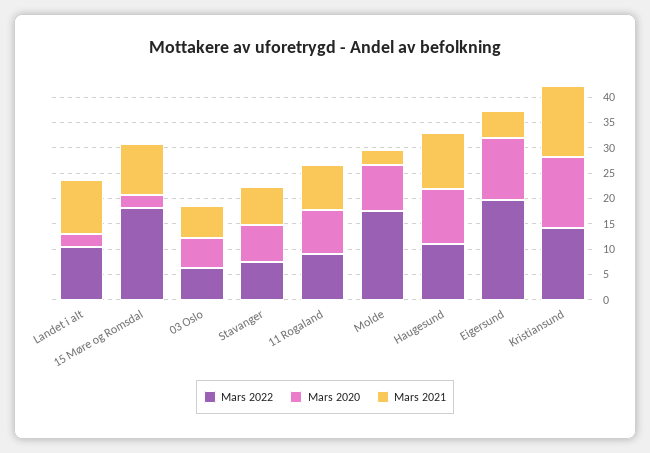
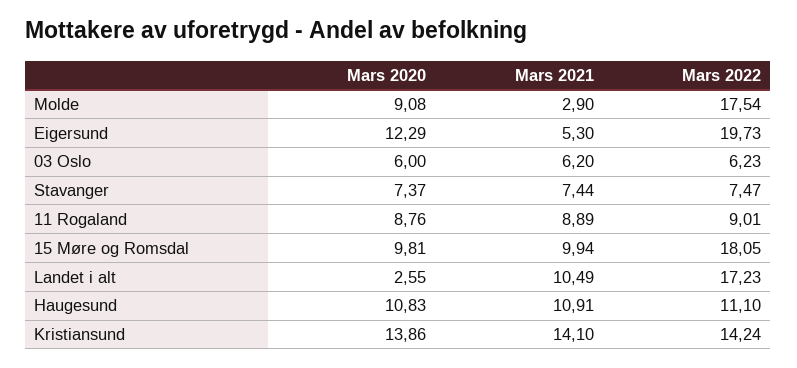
  {
    "Mars 2022": {
-     "Landet i alt": 10,
+     "Landet i alt": 17.23,
      "15 Møre og Romsdal": 18.05,
      "03 Oslo": 6.23,
      "Stavanger": 7.47,
      "11 Rogaland": 9.01,
      "Molde": 17.54,
      "Haugesund": 11.1,
      "Eigersund": 19.73,
      "Kristiansund": 14.24
    },
    "Mars 2020": {
      "Landet i alt": 2.55,
-     "15 Møre og Romsdal": 2.5,
+     "15 Møre og Romsdal": 9.81,
      "03 Oslo": 6,
      "Stavanger": 7.37,
      "11 Rogaland": 8.76,
      "Molde": 9.08,
      "Haugesund": 10.83,
      "Eigersund": 12.29,
      "Kristiansund": 13.86
    },
    "Mars 2021": {
      "Landet i alt": 10.49,
      "15 Møre og Romsdal": 9.94,
      "03 Oslo": 6.2,
      "Stavanger": 7.44,
      "11 Rogaland": 8.89,
      "Molde": 2.9,
      "Haugesund": 10.91,
      "Eigersund": 5.3,
      "Kristiansund": 14.1
    }
  }

